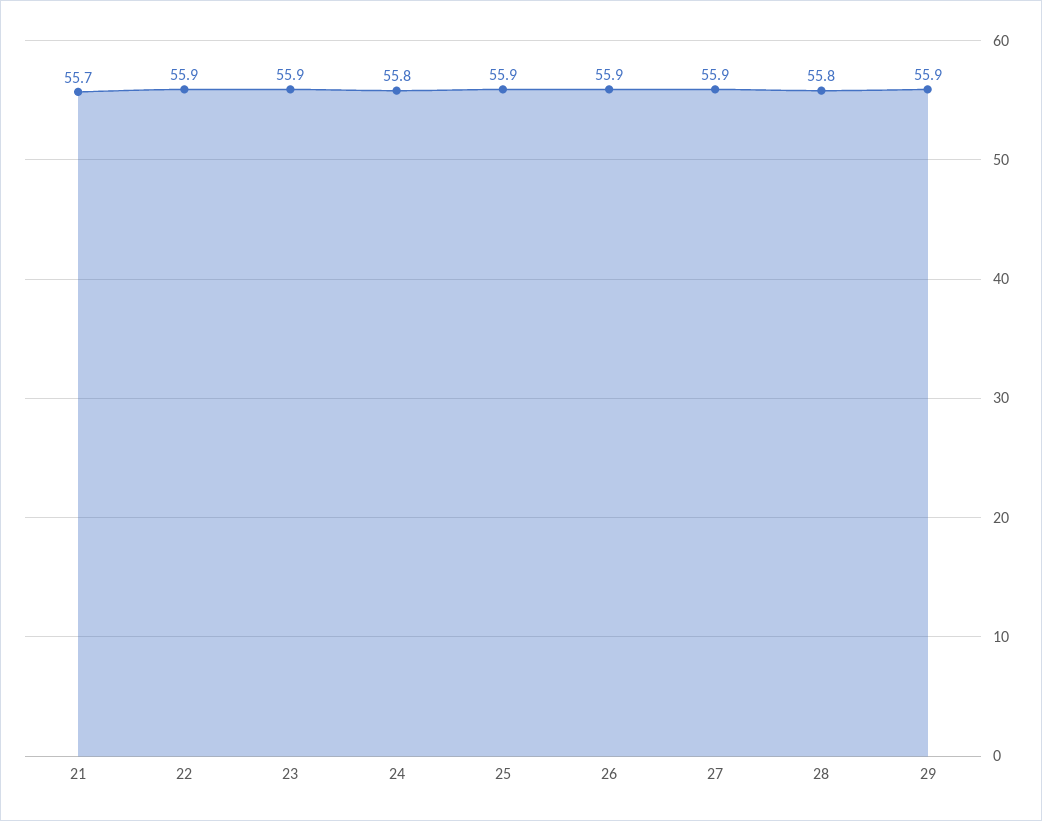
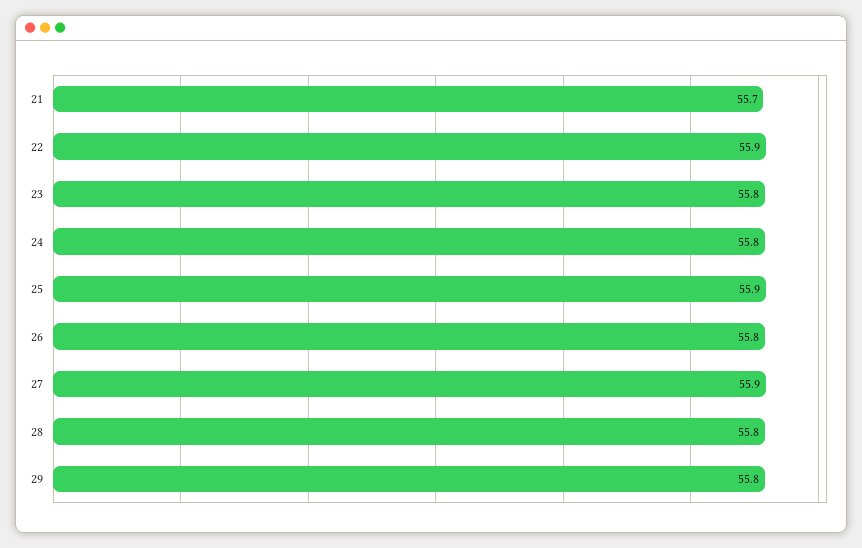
  {
    "21": 55.7,
    "22": 55.9,
-   "23": 55.9,
+   "23": 55.8,
    "24": 55.8,
    "25": 55.9,
-   "26": 55.9,
+   "26": 55.8,
    "27": 55.9,
    "28": 55.8,
-   "29": 55.9
+   "29": 55.8
  }

